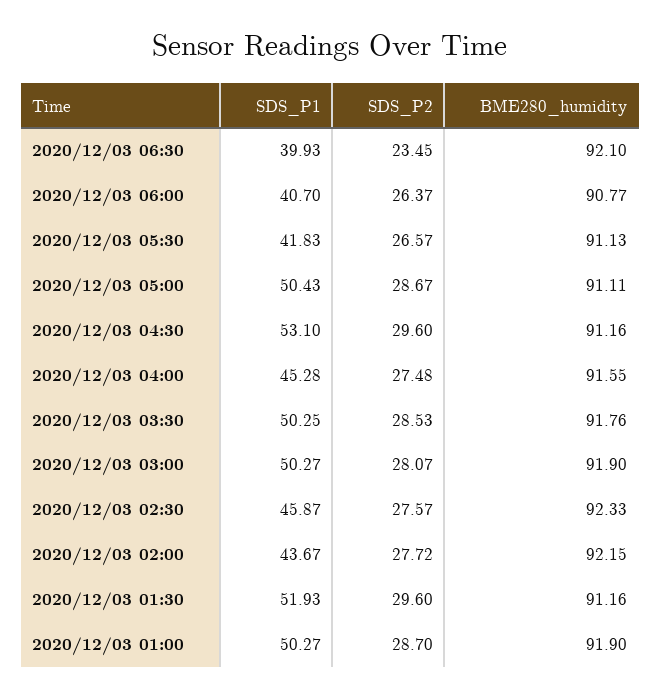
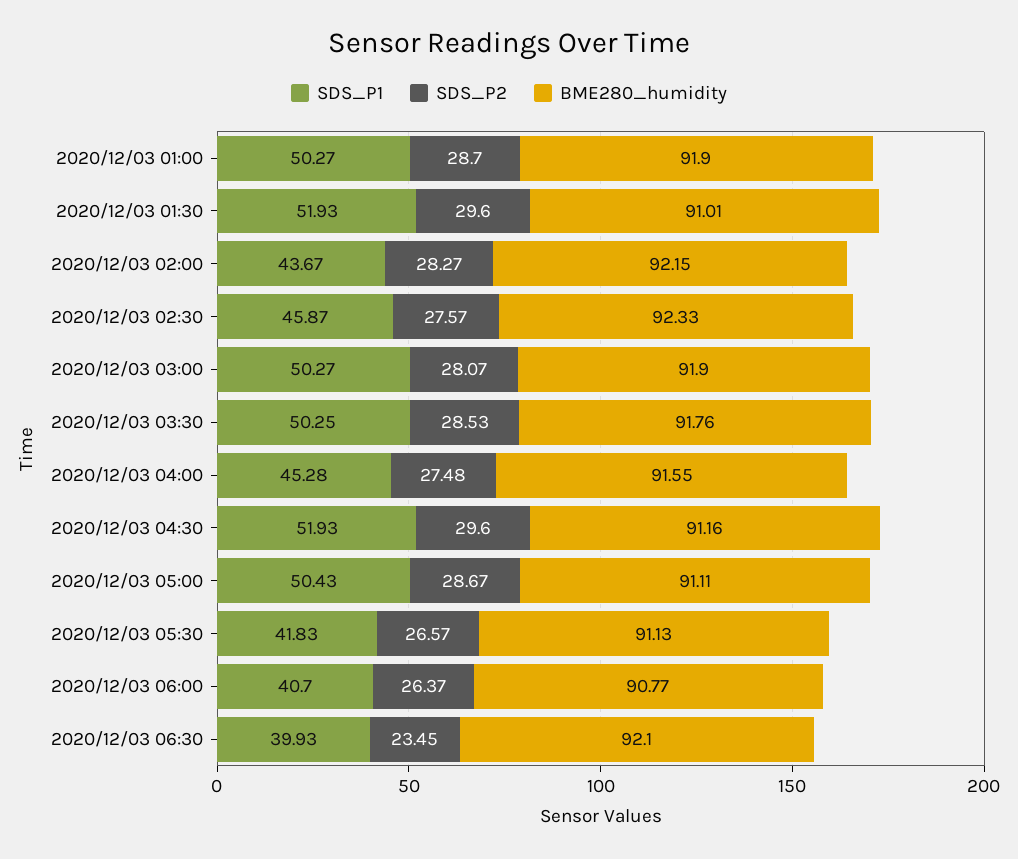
  {
    "SDS_P1": {
      "2020/12/03 06:30": 39.93,
      "2020/12/03 06:00": 40.7,
      "2020/12/03 05:30": 41.83,
      "2020/12/03 05:00": 50.43,
-     "2020/12/03 04:30": 53.1,
+     "2020/12/03 04:30": 51.93,
      "2020/12/03 04:00": 45.28,
      "2020/12/03 03:30": 50.25,
      "2020/12/03 03:00": 50.27,
      "2020/12/03 02:30": 45.87,
      "2020/12/03 02:00": 43.67,
      "2020/12/03 01:30": 51.93,
      "2020/12/03 01:00": 50.27
    },
    "SDS_P2": {
      "2020/12/03 06:30": 23.45,
      "2020/12/03 06:00": 26.37,
      "2020/12/03 05:30": 26.57,
      "2020/12/03 05:00": 28.67,
      "2020/12/03 04:30": 29.6,
      "2020/12/03 04:00": 27.48,
      "2020/12/03 03:30": 28.53,
      "2020/12/03 03:00": 28.07,
      "2020/12/03 02:30": 27.57,
-     "2020/12/03 02:00": 27.72,
+     "2020/12/03 02:00": 28.27,
      "2020/12/03 01:30": 29.6,
      "2020/12/03 01:00": 28.7
    },
    "BME280_humidity": {
      "2020/12/03 06:30": 92.1,
      "2020/12/03 06:00": 90.77,
      "2020/12/03 05:30": 91.13,
      "2020/12/03 05:00": 91.11,
      "2020/12/03 04:30": 91.16,
      "2020/12/03 04:00": 91.55,
      "2020/12/03 03:30": 91.76,
      "2020/12/03 03:00": 91.9,
      "2020/12/03 02:30": 92.33,
      "2020/12/03 02:00": 92.15,
-     "2020/12/03 01:30": 91.16,
+     "2020/12/03 01:30": 91.01,
      "2020/12/03 01:00": 91.9
    }
  }

